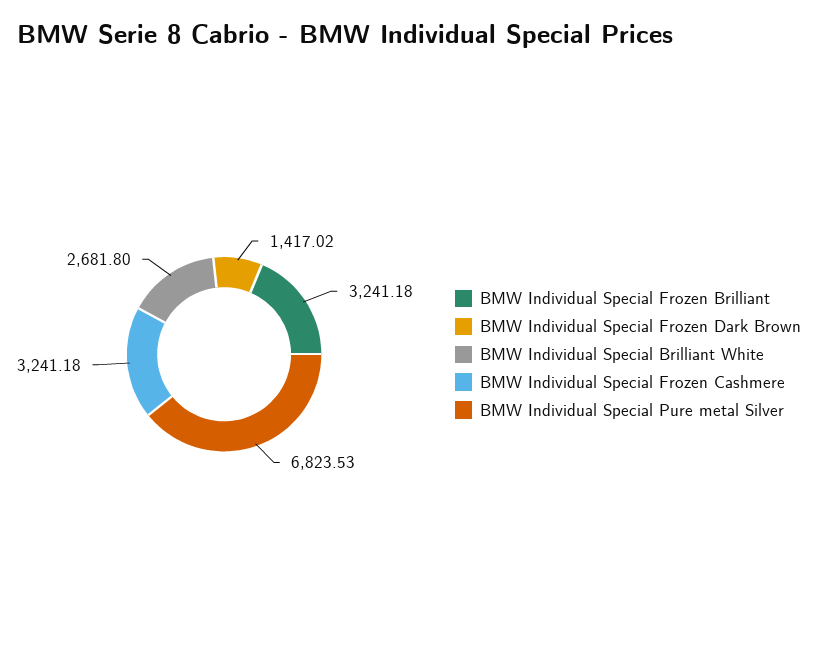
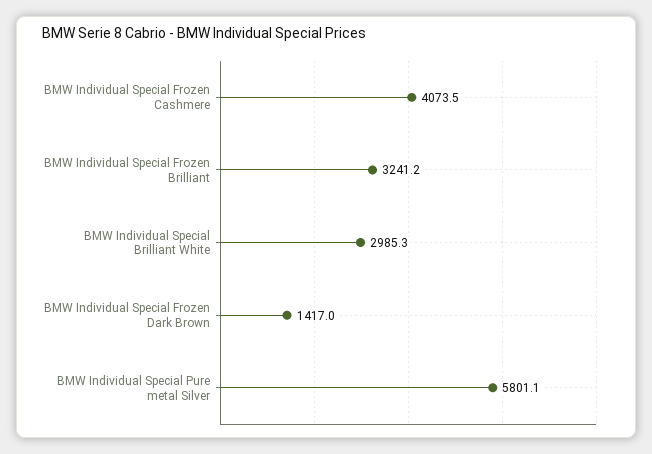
  {
    "BMW Individual Special Frozen Brilliant": 3241.18,
    "BMW Individual Special Frozen Dark Brown": 1417.02,
-   "BMW Individual Special Brilliant White": 2681.8,
+   "BMW Individual Special Brilliant White": 2985.3,
-   "BMW Individual Special Frozen Cashmere": 3241.18,
+   "BMW Individual Special Frozen Cashmere": 4073.5,
-   "BMW Individual Special Pure metal Silver": 6823.53
+   "BMW Individual Special Pure metal Silver": 5801.1
  }

